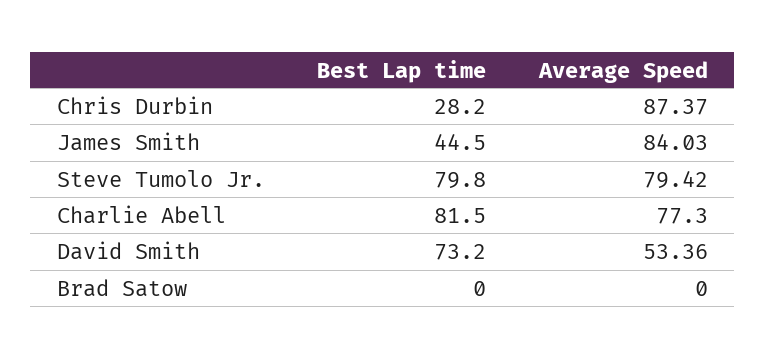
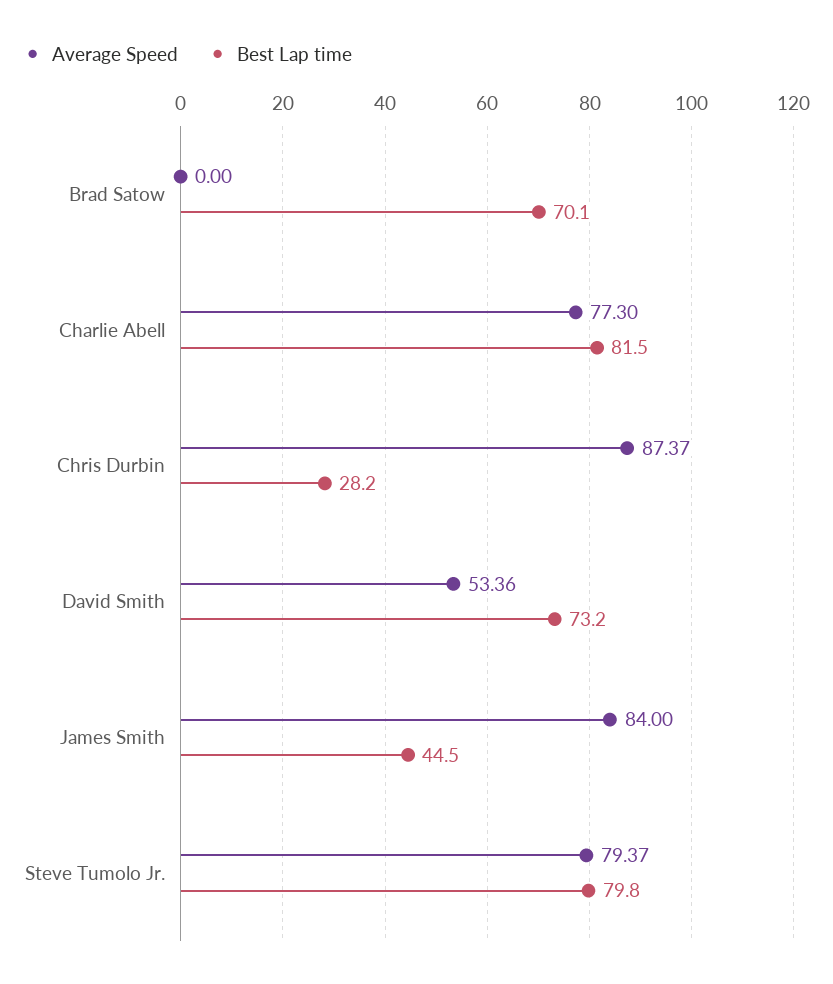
  {
    "Best Lap time": {
      "Chris Durbin": 28.2,
      "James Smith": 44.5,
      "Steve Tumolo Jr.": 79.8,
      "Charlie Abell": 81.5,
      "David Smith": 73.2,
-     "Brad Satow": 0
+     "Brad Satow": 70.1
    },
    "Average Speed": {
      "Chris Durbin": 87.37,
-     "James Smith": 84.03,
+     "James Smith": 84,
-     "Steve Tumolo Jr.": 79.42,
+     "Steve Tumolo Jr.": 79.37,
      "Charlie Abell": 77.3,
      "David Smith": 53.36,
      "Brad Satow": 0
    }
  }

